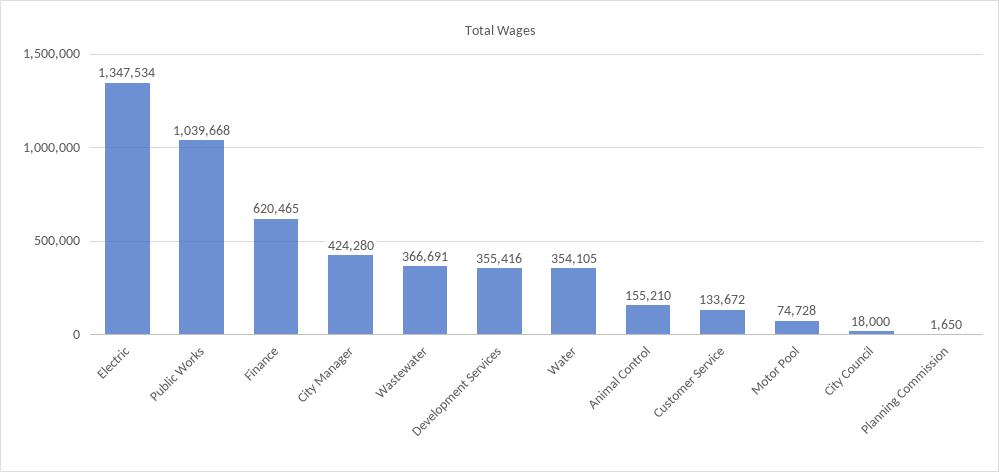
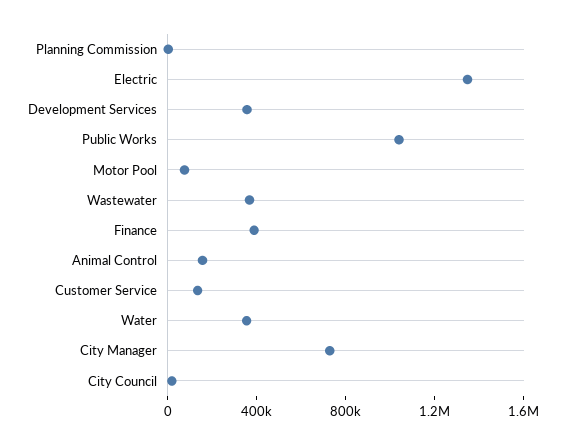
  {
    "Electric": 1347534,
    "Public Works": 1039668,
-   "Finance": 620465,
+   "Finance": 400000,
-   "City Manager": 424280,
+   "City Manager": 700000,
    "Wastewater": 366691,
    "Development Services": 355416,
    "Water": 354105,
    "Animal Control": 155210,
    "Customer Service": 133672,
    "Motor Pool": 74728,
    "City Council": 18000,
    "Planning Commission": 1650
  }

